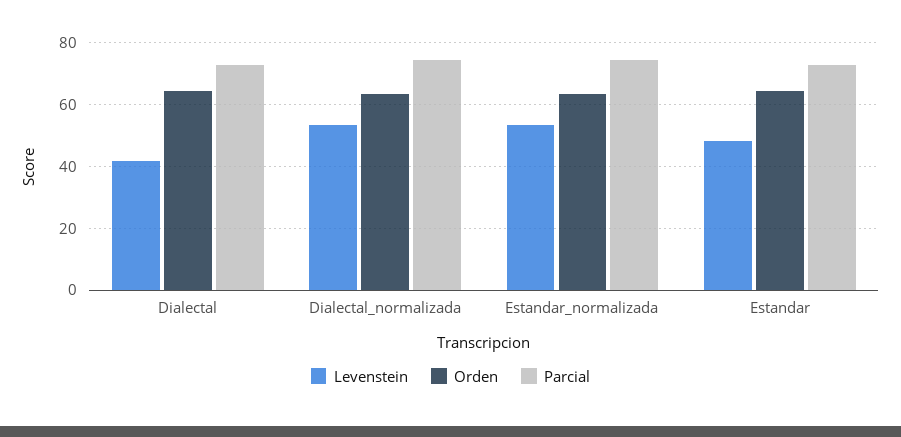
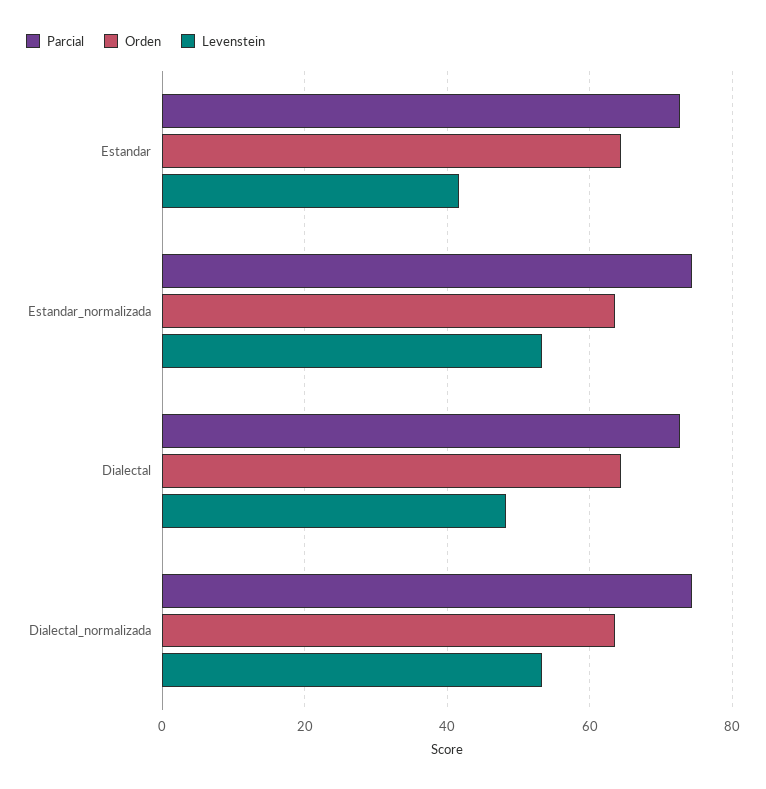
  {
    "Levenstein": {
-     "Dialectal": 42,
+     "Dialectal": 48,
      "Dialectal_normalizada": 54,
      "Estandar_normalizada": 54,
-     "Estandar": 48
+     "Estandar": 42
    },
    "Orden": {
      "Dialectal": 64,
      "Dialectal_normalizada": 64,
      "Estandar_normalizada": 64,
      "Estandar": 64
    },
    "Parcial": {
      "Dialectal": 72,
      "Dialectal_normalizada": 74,
      "Estandar_normalizada": 74,
      "Estandar": 72
    }
  }

